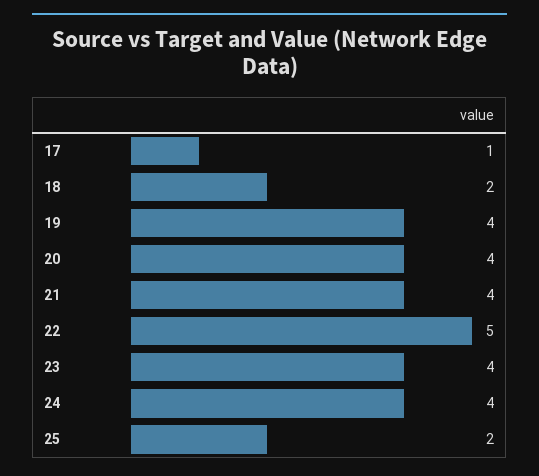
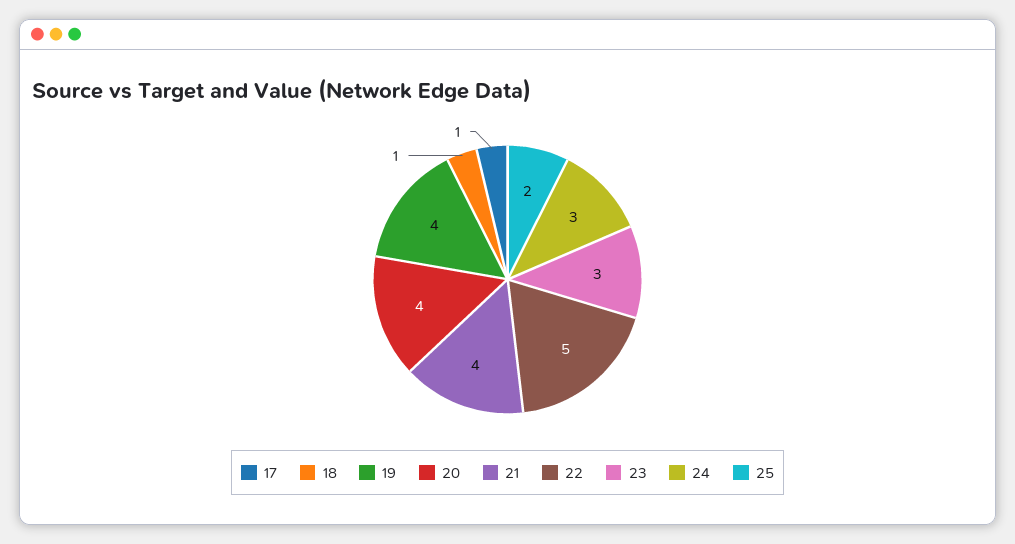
  {
    "17": 1,
-   "18": 2,
+   "18": 1,
    "19": 4,
    "20": 4,
    "21": 4,
    "22": 5,
-   "23": 4,
+   "23": 3,
-   "24": 4,
+   "24": 3,
    "25": 2
  }

